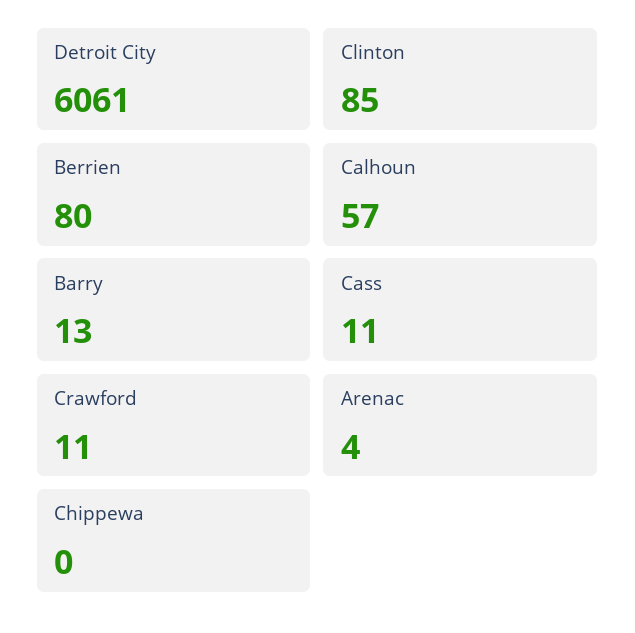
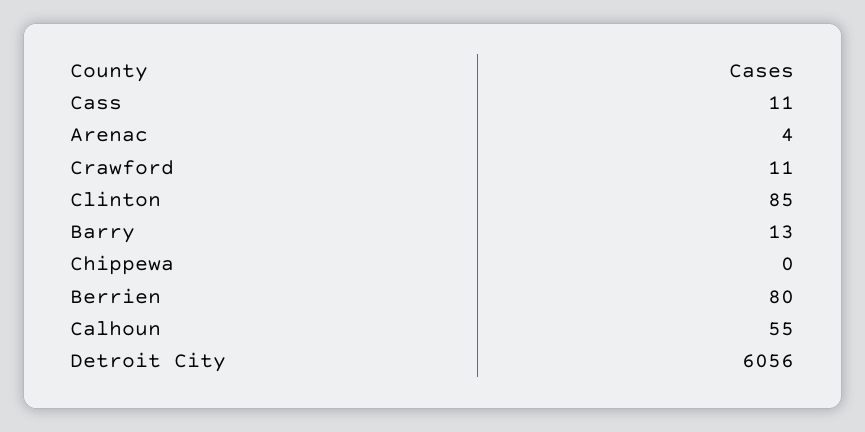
  {
-   "Detroit City": 6061,
+   "Detroit City": 6056,
    "Clinton": 85,
    "Berrien": 80,
-   "Calhoun": 57,
+   "Calhoun": 55,
    "Barry": 13,
    "Cass": 11,
    "Crawford": 11,
    "Arenac": 4,
    "Chippewa": 0
  }

